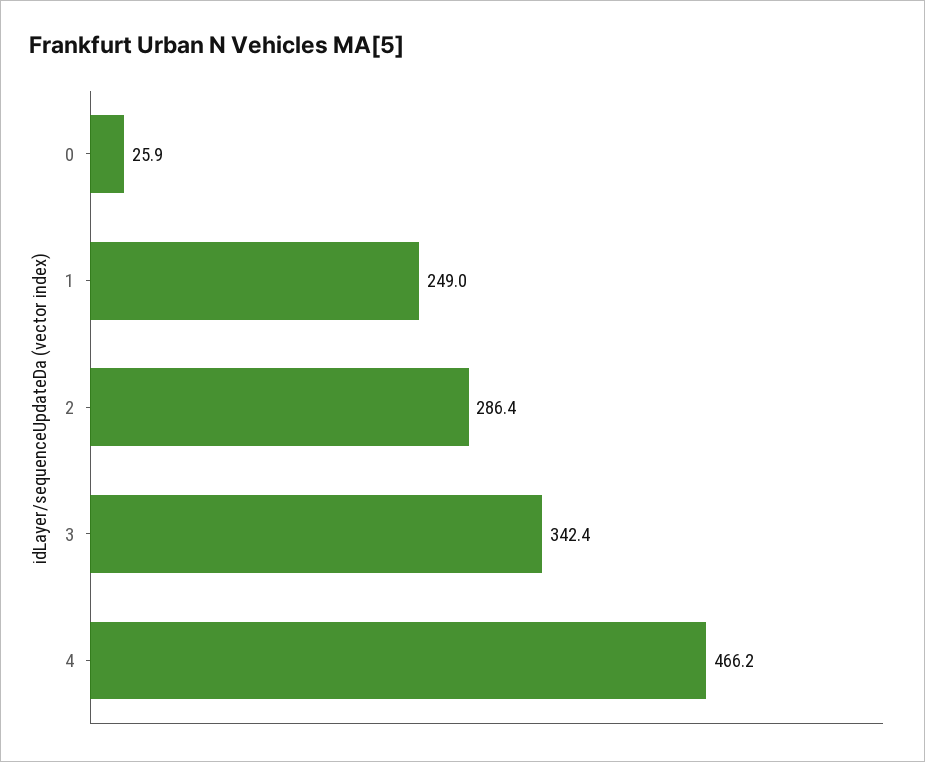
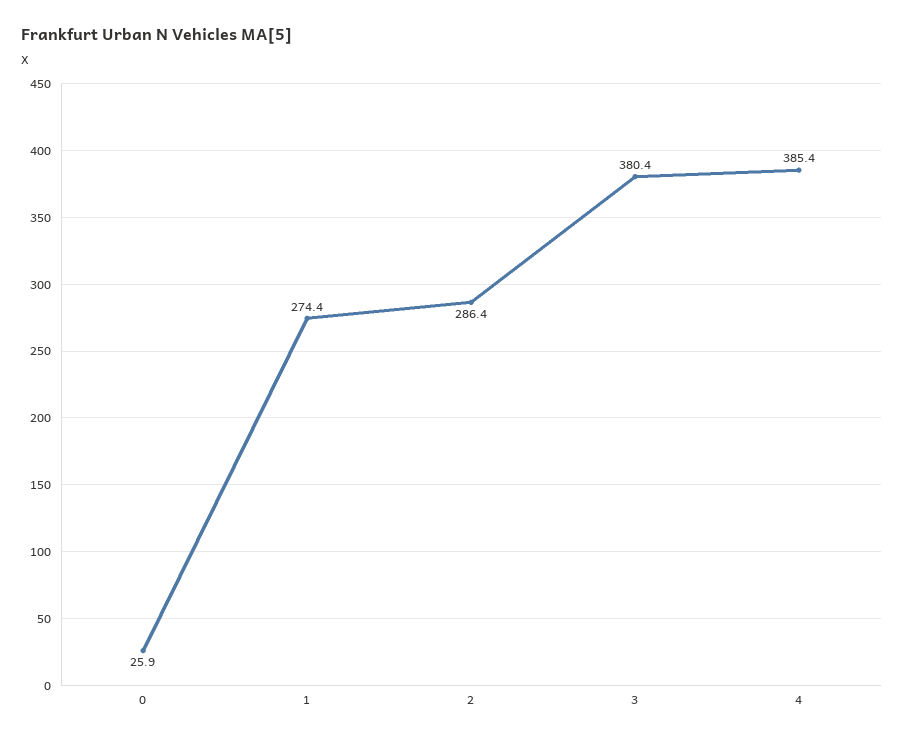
  {
    "0": 25.9,
-   "1": 249,
+   "1": 274.4,
    "2": 286.4,
-   "3": 342.4,
+   "3": 380.4,
-   "4": 466.2
+   "4": 385.4
  }

